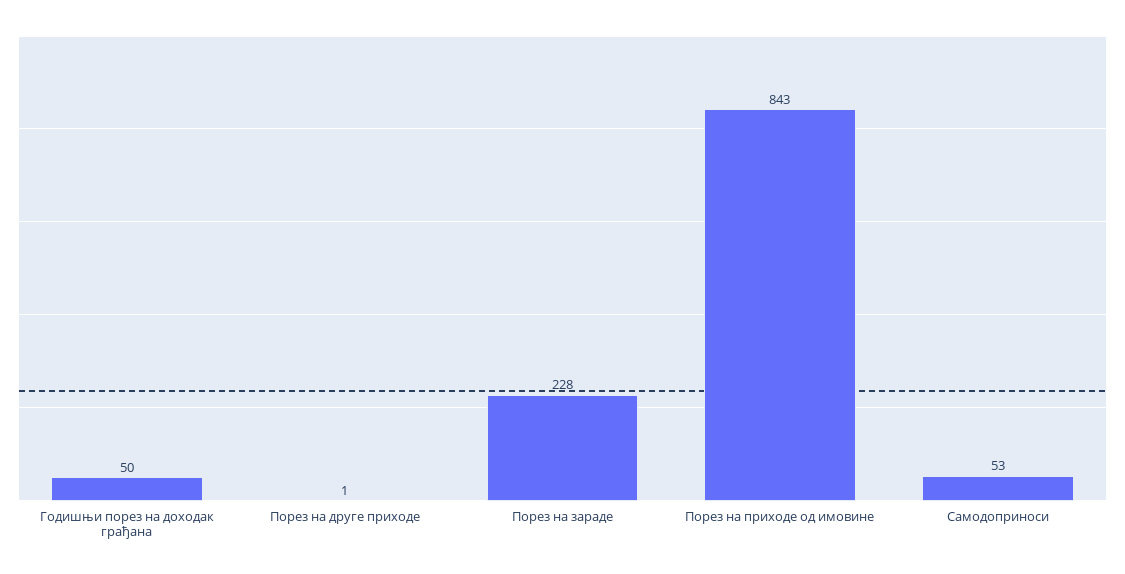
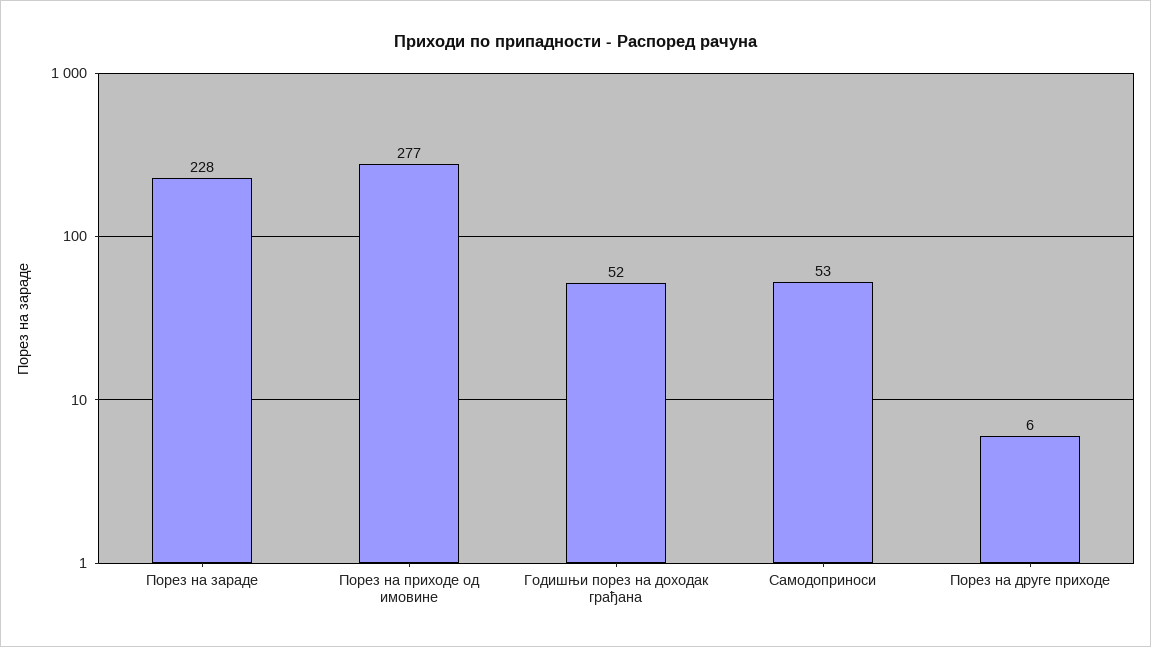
  {
-   "Годишњи порез на доходак грађана": 50,
+   "Годишњи порез на доходак грађана": 52,
-   "Порез на друге приходе": 1,
+   "Порез на друге приходе": 6,
    "Порез на зараде": 228,
-   "Порез на приходе од имовине": 843,
+   "Порез на приходе од имовине": 277,
    "Самодоприноси": 53
  }

